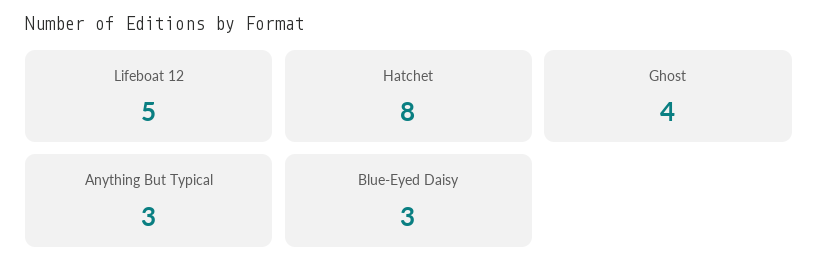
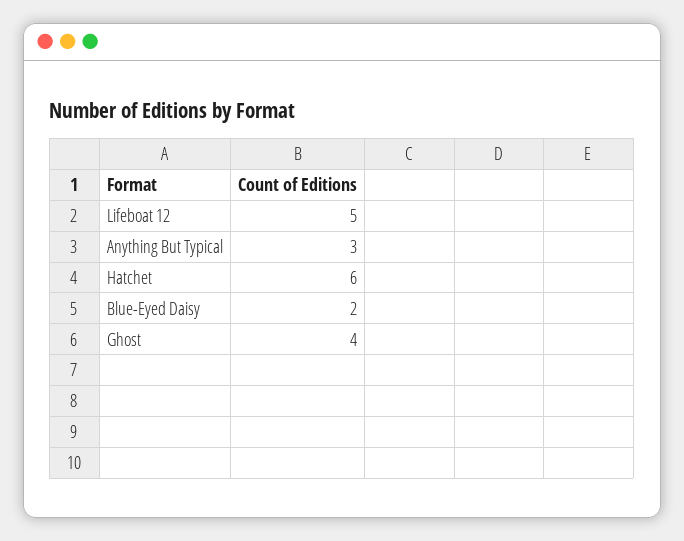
  {
    "Lifeboat 12": 5,
-   "Hatchet": 8,
+   "Hatchet": 6,
    "Ghost": 4,
    "Anything But Typical": 3,
-   "Blue-Eyed Daisy": 3
+   "Blue-Eyed Daisy": 2
  }

